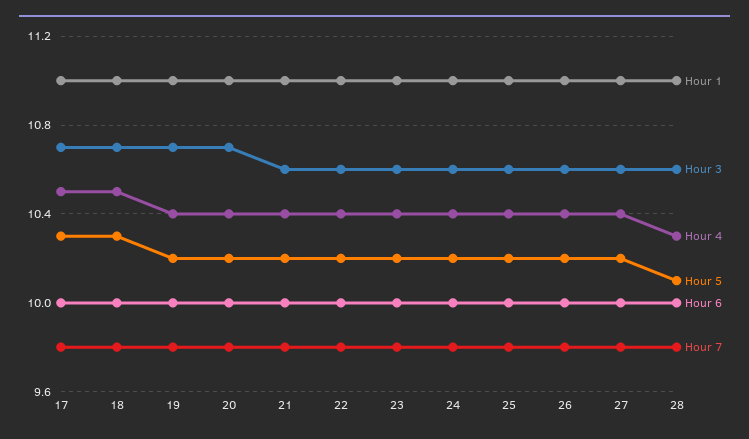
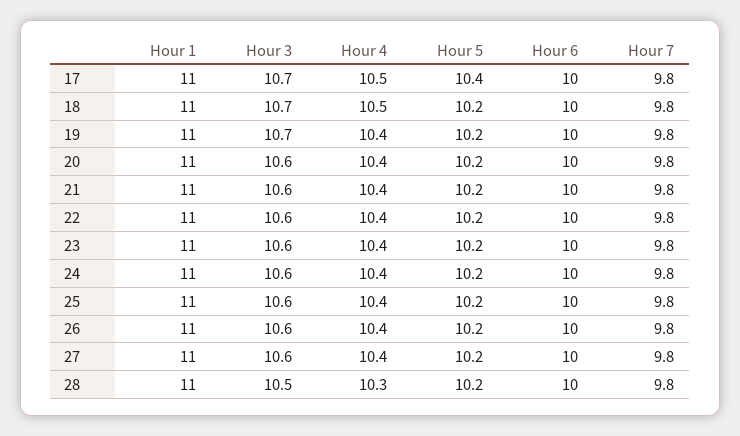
  {
    "Hour 1": {
      "17": 11,
      "18": 11,
      "19": 11,
      "20": 11,
      "21": 11,
      "22": 11,
      "23": 11,
      "24": 11,
      "25": 11,
      "26": 11,
      "27": 11,
      "28": 11
    },
    "Hour 3": {
      "17": 10.7,
      "18": 10.7,
      "19": 10.7,
-     "20": 10.7,
+     "20": 10.6,
      "21": 10.6,
      "22": 10.6,
      "23": 10.6,
      "24": 10.6,
      "25": 10.6,
      "26": 10.6,
      "27": 10.6,
-     "28": 10.6
+     "28": 10.5
    },
    "Hour 4": {
      "17": 10.5,
      "18": 10.5,
      "19": 10.4,
      "20": 10.4,
      "21": 10.4,
      "22": 10.4,
      "23": 10.4,
      "24": 10.4,
      "25": 10.4,
      "26": 10.4,
      "27": 10.4,
      "28": 10.3
    },
    "Hour 5": {
-     "17": 10.3,
+     "17": 10.4,
-     "18": 10.3,
+     "18": 10.2,
      "19": 10.2,
      "20": 10.2,
      "21": 10.2,
      "22": 10.2,
      "23": 10.2,
      "24": 10.2,
      "25": 10.2,
      "26": 10.2,
      "27": 10.2,
-     "28": 10.1
+     "28": 10.2
    },
    "Hour 6": {
      "17": 10,
      "18": 10,
      "19": 10,
      "20": 10,
      "21": 10,
      "22": 10,
      "23": 10,
      "24": 10,
      "25": 10,
      "26": 10,
      "27": 10,
      "28": 10
    },
    "Hour 7": {
      "17": 9.8,
      "18": 9.8,
      "19": 9.8,
      "20": 9.8,
      "21": 9.8,
      "22": 9.8,
      "23": 9.8,
      "24": 9.8,
      "25": 9.8,
      "26": 9.8,
      "27": 9.8,
      "28": 9.8
    }
  }

